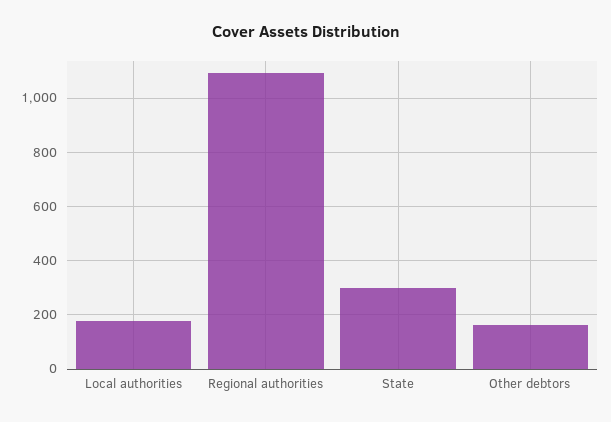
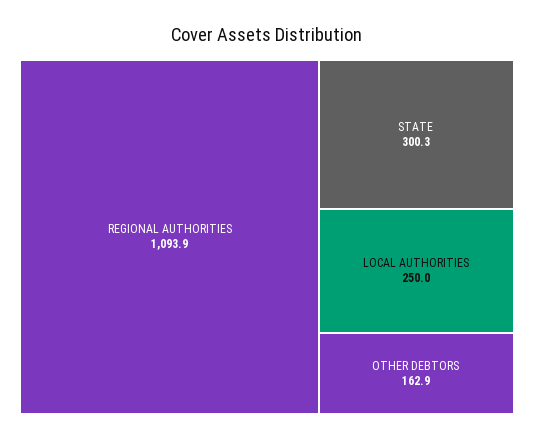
  {
-   "Local authorities": 175,
+   "Local authorities": 250,
    "Regional authorities": 1093.9,
    "State": 300.3,
    "Other debtors": 162.9
  }

